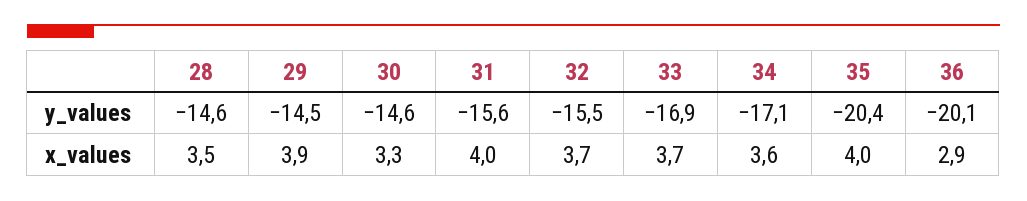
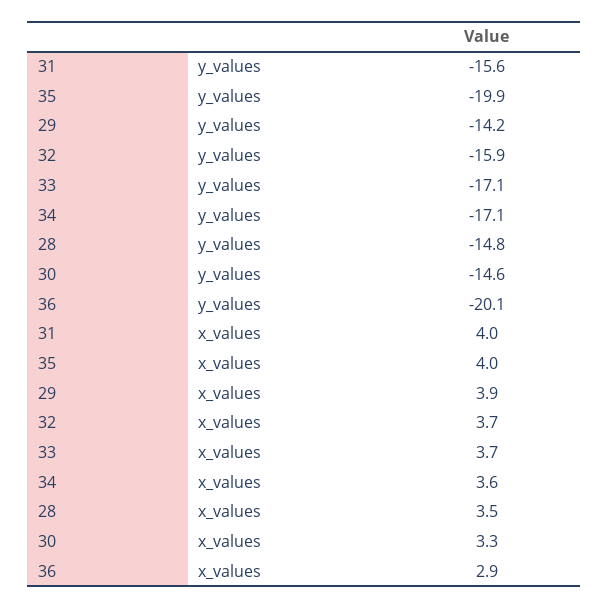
  {
    "28": {
-     "y_values": -14.6,
+     "y_values": -14.8,
      "x_values": 3.5
    },
    "29": {
-     "y_values": -14.5,
+     "y_values": -14.2,
      "x_values": 3.9
    },
    "30": {
      "y_values": -14.6,
      "x_values": 3.3
    },
    "31": {
      "y_values": -15.6,
      "x_values": 4
    },
    "32": {
-     "y_values": -15.5,
+     "y_values": -15.9,
      "x_values": 3.7
    },
    "33": {
-     "y_values": -16.9,
+     "y_values": -17.1,
      "x_values": 3.7
    },
    "34": {
      "y_values": -17.1,
      "x_values": 3.6
    },
    "35": {
-     "y_values": -20.4,
+     "y_values": -19.9,
      "x_values": 4
    },
    "36": {
      "y_values": -20.1,
      "x_values": 2.9
    }
  }

